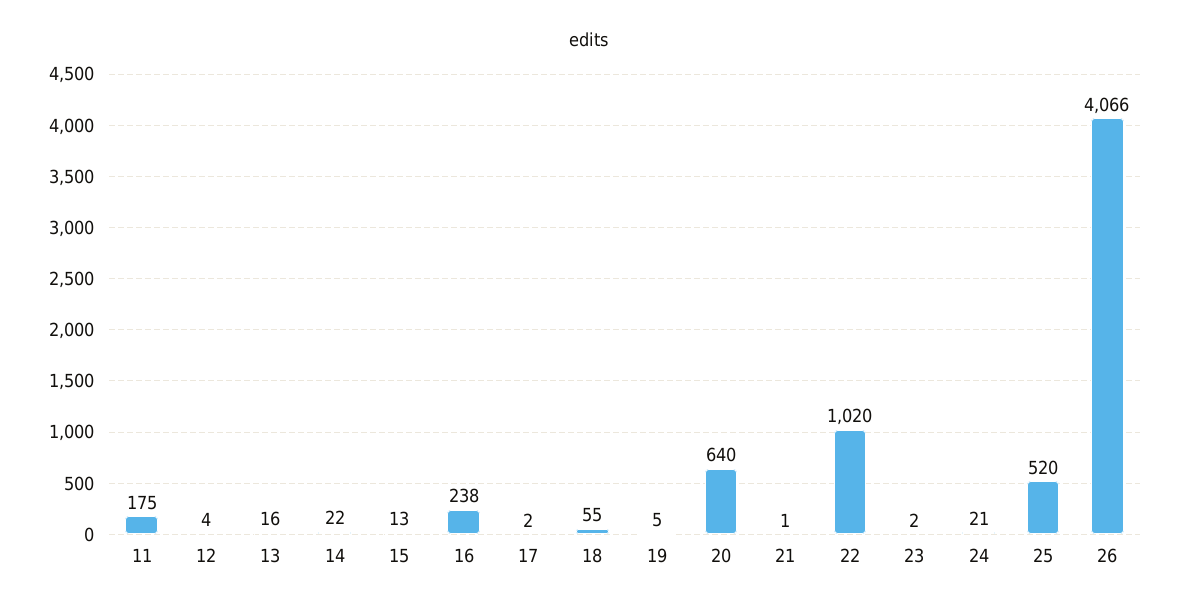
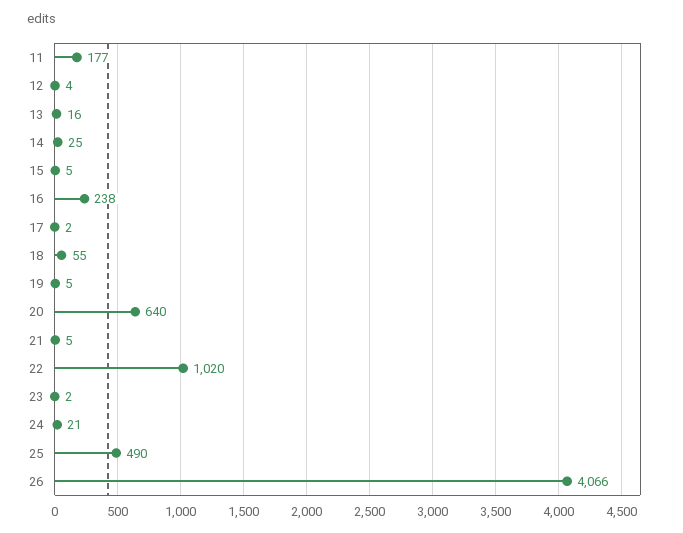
  {
-   "11": 175,
+   "11": 177,
    "12": 4,
    "13": 16,
-   "14": 22,
+   "14": 25,
-   "15": 13,
+   "15": 5,
    "16": 238,
    "17": 2,
    "18": 55,
    "19": 5,
    "20": 640,
-   "21": 1,
+   "21": 5,
    "22": 1020,
    "23": 2,
    "24": 21,
-   "25": 520,
+   "25": 490,
    "26": 4066
  }

